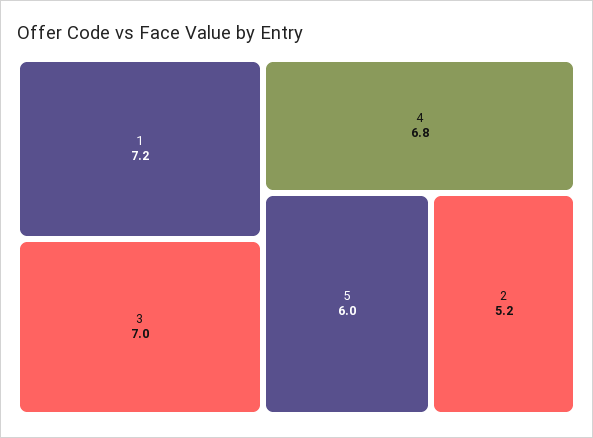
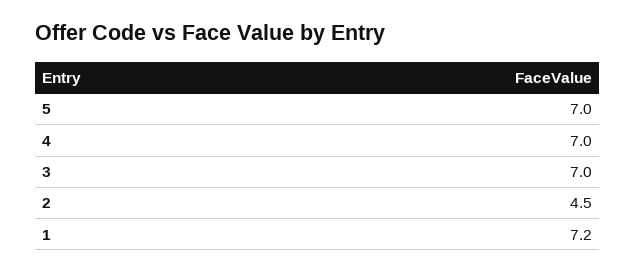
  {
    "1": 7.2,
    "3": 7,
-   "4": 6.8,
+   "4": 7,
-   "5": 6,
+   "5": 7,
-   "2": 5.2
+   "2": 4.5
  }

